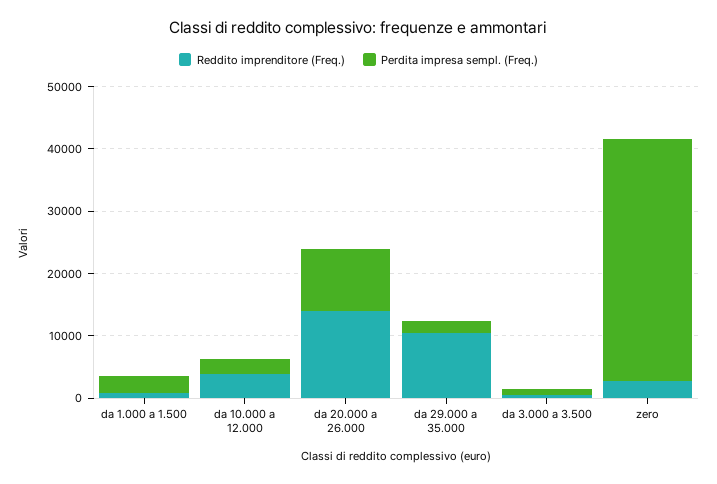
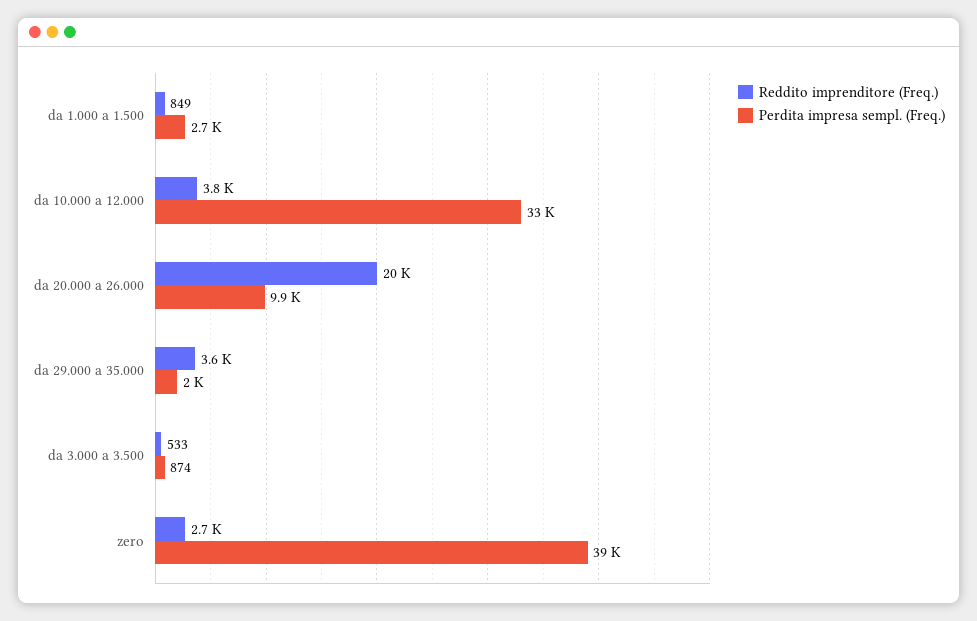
  {
    "Reddito imprenditore (Freq.)": {
      "da 1.000 a 1.500": 849,
      "da 10.000 a 12.000": 3800,
-     "da 20.000 a 26.000": 14000,
+     "da 20.000 a 26.000": 20000,
-     "da 29.000 a 35.000": 10000,
+     "da 29.000 a 35.000": 3600,
      "da 3.000 a 3.500": 533,
      "zero": 2700
    },
    "Perdita impresa sempl. (Freq.)": {
      "da 1.000 a 1.500": 2700,
-     "da 10.000 a 12.000": 2000,
+     "da 10.000 a 12.000": 33000,
      "da 20.000 a 26.000": 9900,
      "da 29.000 a 35.000": 2000,
      "da 3.000 a 3.500": 874,
      "zero": 39000
    }
  }

